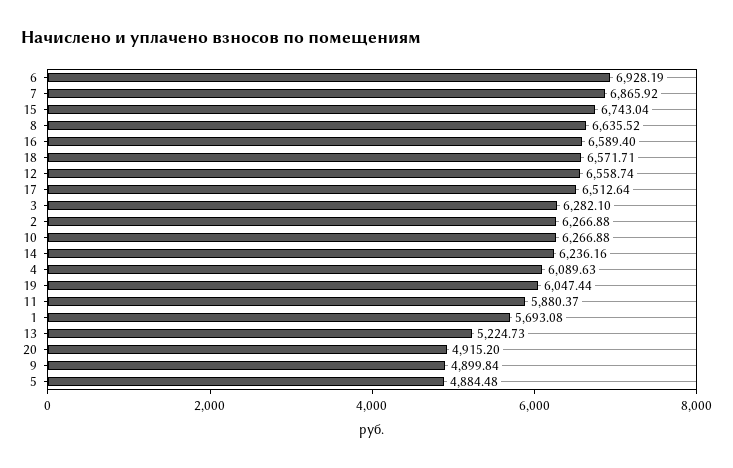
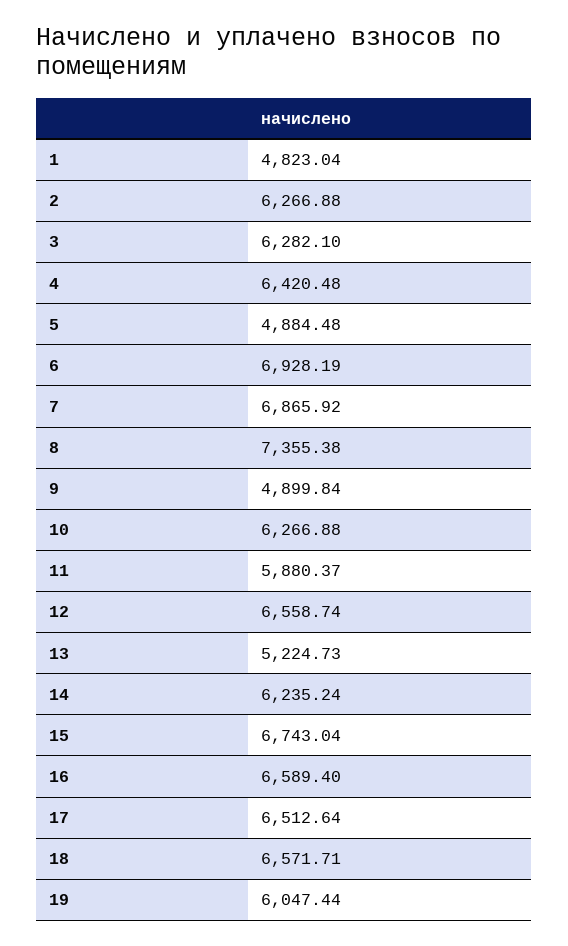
  {
    "6": 6928.19,
    "7": 6865.92,
    "15": 6743.04,
-   "8": 6635.52,
+   "8": 7355.38,
    "16": 6589.4,
    "18": 6571.71,
    "12": 6558.74,
    "17": 6512.64,
    "3": 6282.1,
    "2": 6266.88,
    "10": 6266.88,
-   "14": 6236.16,
+   "14": 6235.24,
-   "4": 6089.63,
+   "4": 6420.48,
    "19": 6047.44,
    "11": 5880.37,
-   "1": 5693.08,
+   "1": 4823.04,
    "13": 5224.73,
-   "20": 4915.2,
    "9": 4899.84,
    "5": 4884.48
  }

